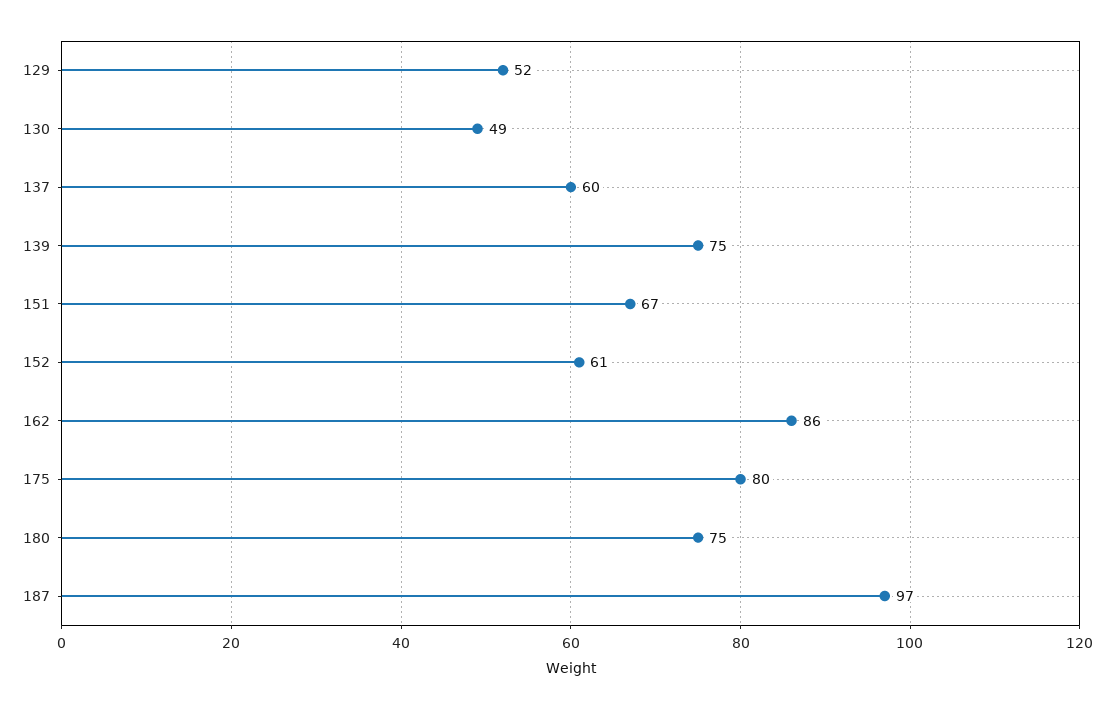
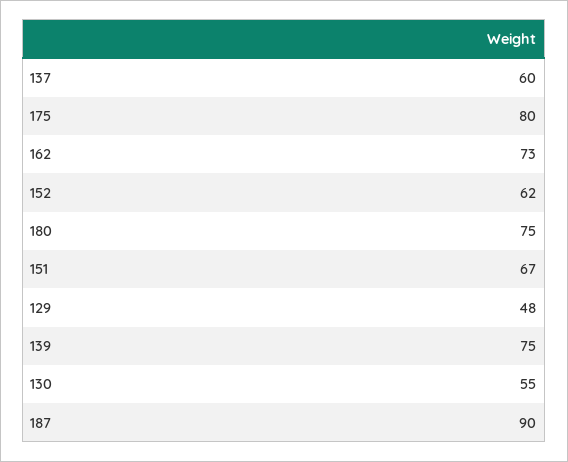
  {
-   "129": 52,
+   "129": 48,
-   "130": 49,
+   "130": 55,
    "137": 60,
    "139": 75,
    "151": 67,
-   "152": 61,
+   "152": 62,
-   "162": 86,
+   "162": 73,
    "175": 80,
    "180": 75,
-   "187": 97
+   "187": 90
  }

